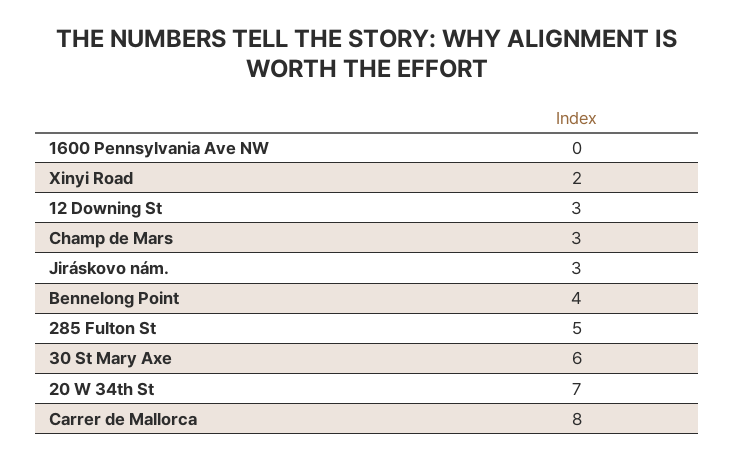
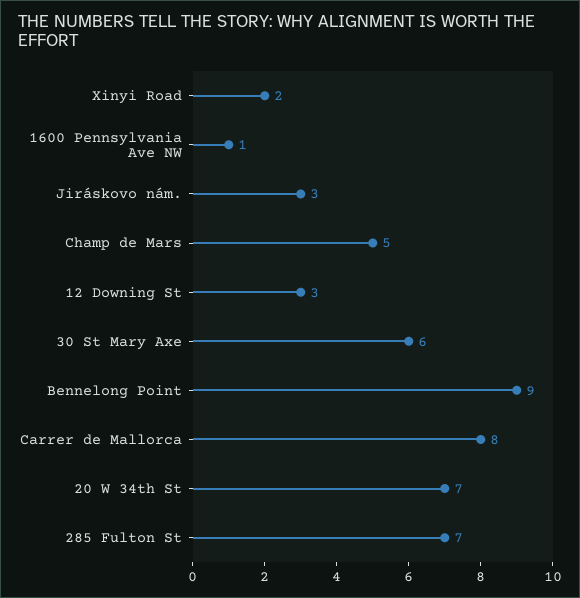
  {
-   "1600 Pennsylvania Ave NW": 0,
+   "1600 Pennsylvania Ave NW": 1,
    "Xinyi Road": 2,
    "12 Downing St": 3,
-   "Champ de Mars": 3,
+   "Champ de Mars": 5,
    "Jiráskovo nám.": 3,
-   "Bennelong Point": 4,
+   "Bennelong Point": 9,
-   "285 Fulton St": 5,
+   "285 Fulton St": 7,
    "30 St Mary Axe": 6,
    "20 W 34th St": 7,
    "Carrer de Mallorca": 8
  }

